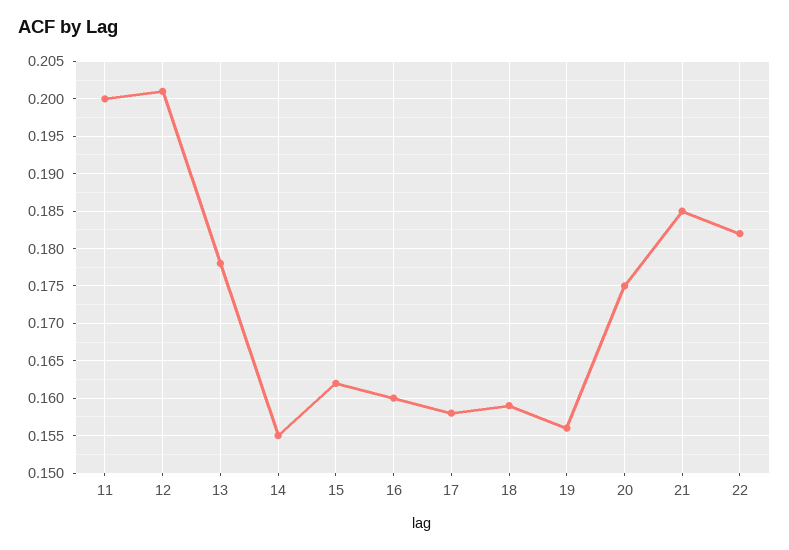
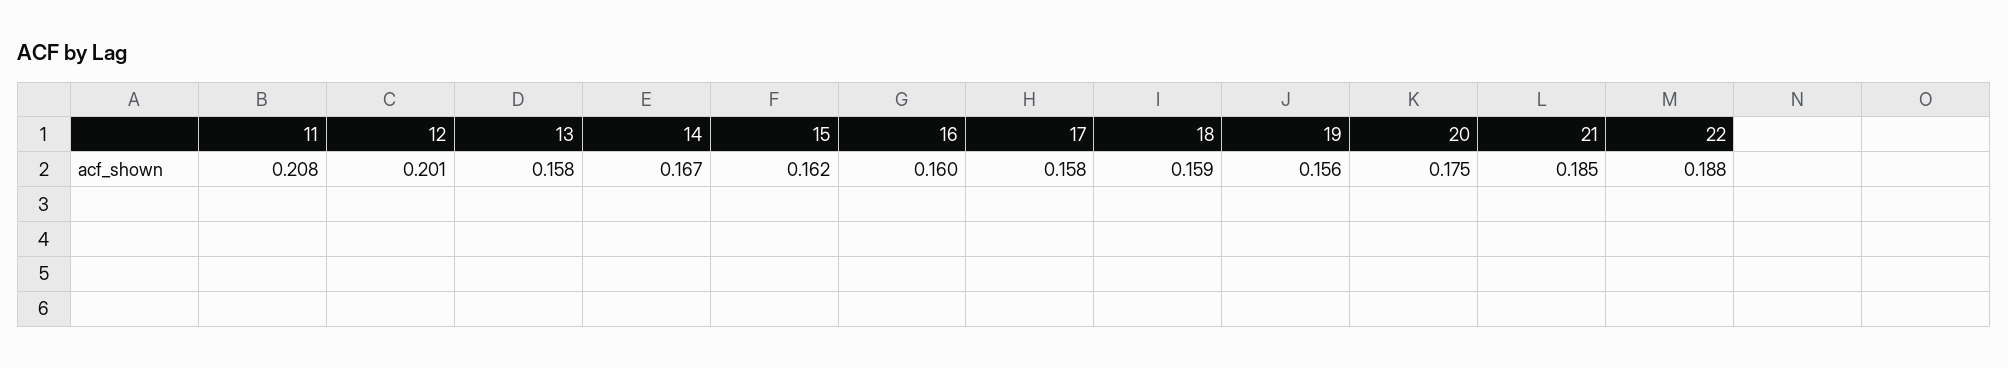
  {
-   "11": 0.2,
+   "11": 0.208,
    "12": 0.201,
-   "13": 0.178,
+   "13": 0.158,
-   "14": 0.155,
+   "14": 0.167,
    "15": 0.162,
    "16": 0.16,
    "17": 0.158,
    "18": 0.159,
    "19": 0.156,
    "20": 0.175,
    "21": 0.185,
-   "22": 0.182
+   "22": 0.188
  }

